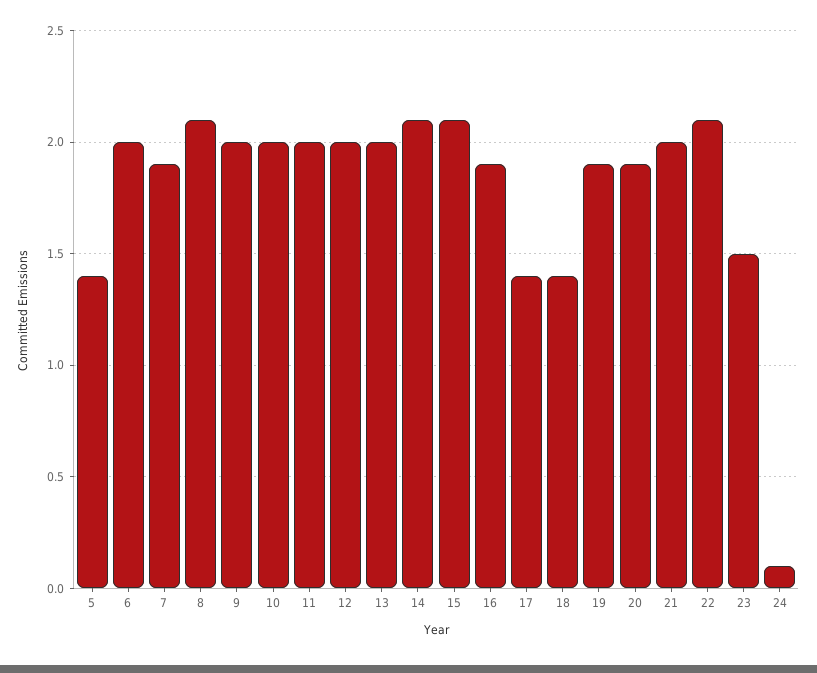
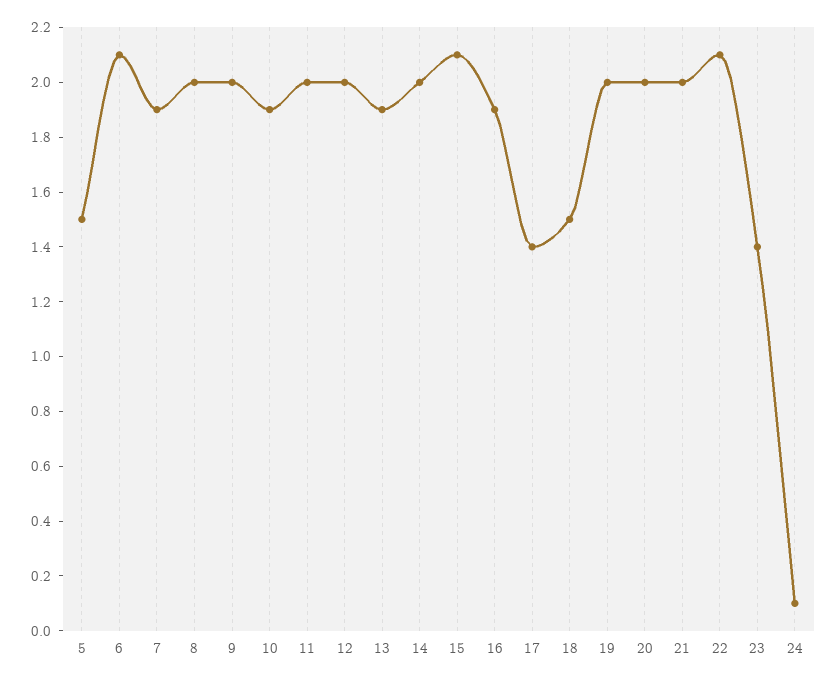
  {
-   "5": 1.4,
+   "5": 1.5,
-   "6": 2,
+   "6": 2.1,
    "7": 1.9,
-   "8": 2.1,
+   "8": 2,
    "9": 2,
-   "10": 2,
+   "10": 1.9,
    "11": 2,
    "12": 2,
-   "13": 2,
+   "13": 1.9,
-   "14": 2.1,
+   "14": 2,
    "15": 2.1,
    "16": 1.9,
    "17": 1.4,
-   "18": 1.4,
+   "18": 1.5,
-   "19": 1.9,
+   "19": 2,
-   "20": 1.9,
+   "20": 2,
    "21": 2,
    "22": 2.1,
-   "23": 1.5,
+   "23": 1.4,
    "24": 0.1
  }

